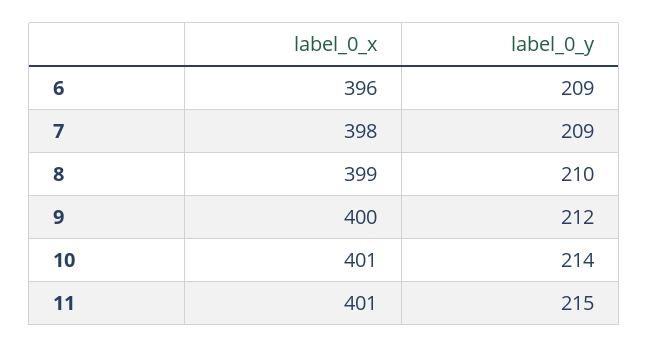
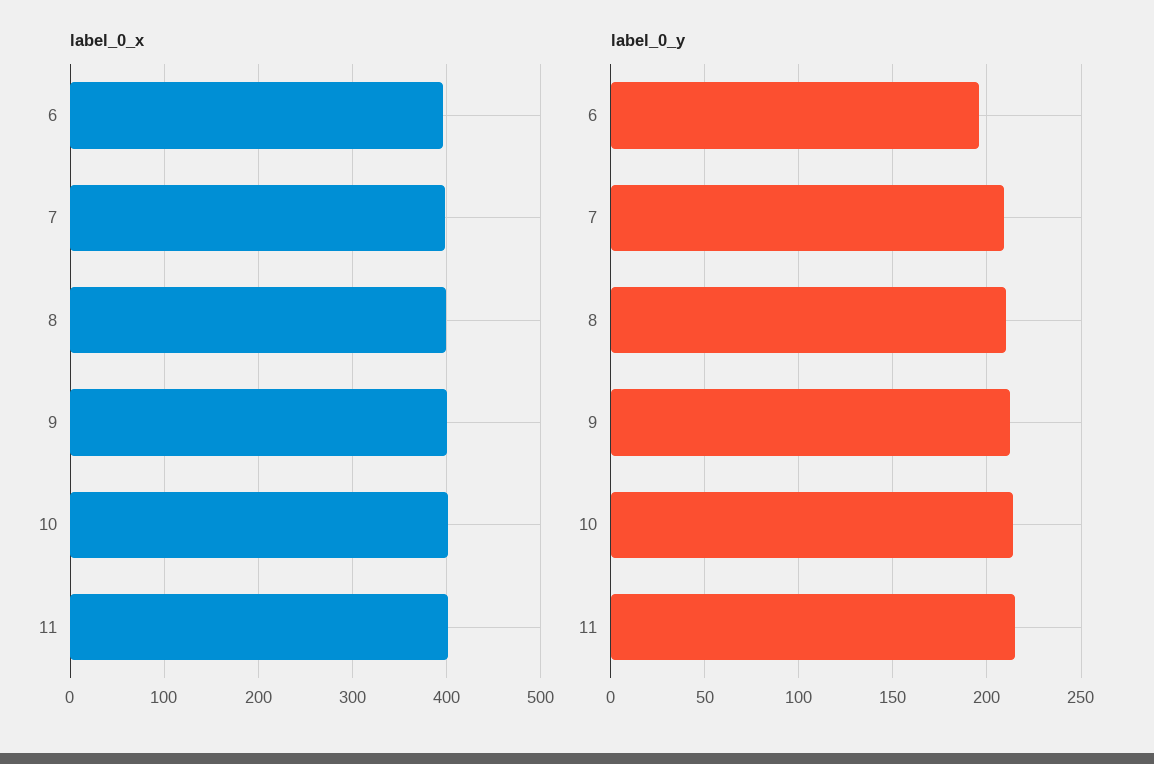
  {
    "label_0_x": {
      "6": 396,
      "7": 398,
      "8": 399,
      "9": 400,
      "10": 401,
      "11": 401
    },
    "label_0_y": {
-     "6": 209,
+     "6": 195,
      "7": 209,
      "8": 210,
      "9": 212,
      "10": 214,
      "11": 215
    }
  }

